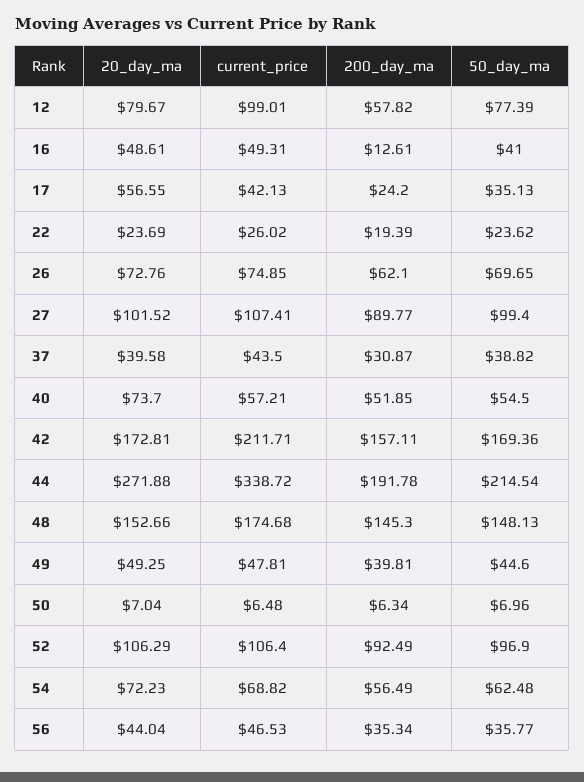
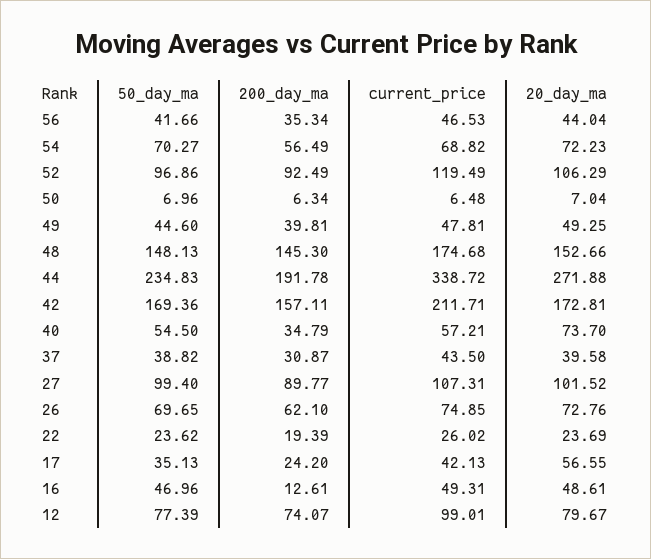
  {
    "20_day_ma": {
      "12": 79.67,
      "16": 48.61,
      "17": 56.55,
      "22": 23.69,
      "26": 72.76,
      "27": 101.52,
      "37": 39.58,
      "40": 73.7,
      "42": 172.81,
      "44": 271.88,
      "48": 152.66,
      "49": 49.25,
      "50": 7.04,
      "52": 106.29,
      "54": 72.23,
      "56": 44.04
    },
    "current_price": {
      "12": 99.01,
      "16": 49.31,
      "17": 42.13,
      "22": 26.02,
      "26": 74.85,
-     "27": 107.41,
+     "27": 107.31,
      "37": 43.5,
      "40": 57.21,
      "42": 211.71,
      "44": 338.72,
      "48": 174.68,
      "49": 47.81,
      "50": 6.48,
-     "52": 106.4,
+     "52": 119.49,
      "54": 68.82,
      "56": 46.53
    },
    "200_day_ma": {
-     "12": 57.82,
+     "12": 74.07,
      "16": 12.61,
      "17": 24.2,
      "22": 19.39,
      "26": 62.1,
      "27": 89.77,
      "37": 30.87,
-     "40": 51.85,
+     "40": 34.79,
      "42": 157.11,
      "44": 191.78,
      "48": 145.3,
      "49": 39.81,
      "50": 6.34,
      "52": 92.49,
      "54": 56.49,
      "56": 35.34
    },
    "50_day_ma": {
      "12": 77.39,
-     "16": 41,
+     "16": 46.96,
      "17": 35.13,
      "22": 23.62,
      "26": 69.65,
      "27": 99.4,
      "37": 38.82,
      "40": 54.5,
      "42": 169.36,
-     "44": 214.54,
+     "44": 234.83,
      "48": 148.13,
      "49": 44.6,
      "50": 6.96,
-     "52": 96.9,
+     "52": 96.86,
-     "54": 62.48,
+     "54": 70.27,
-     "56": 35.77
+     "56": 41.66
    }
  }

